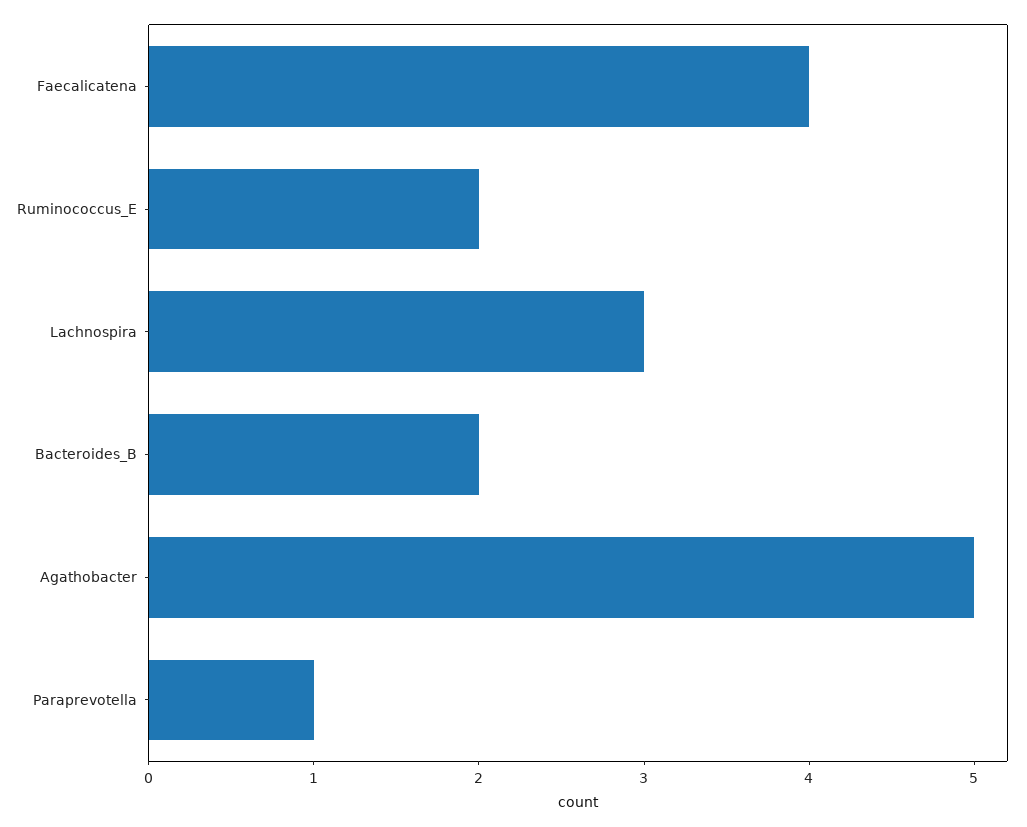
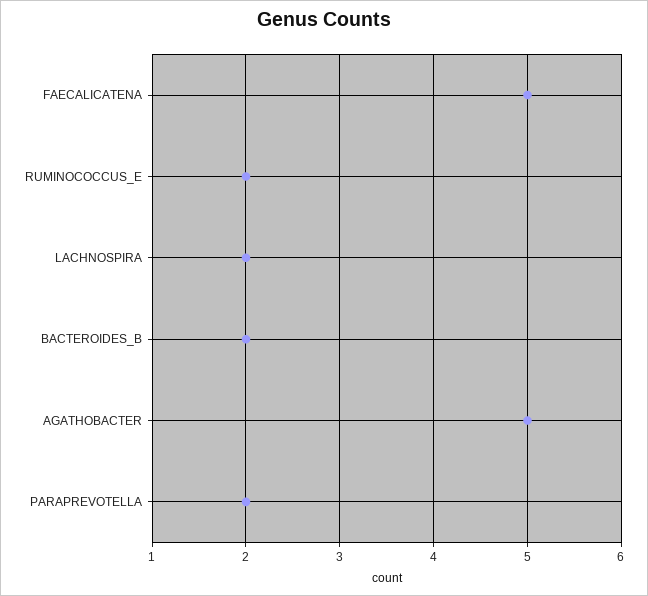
  {
-   "Faecalicatena": 4,
+   "Faecalicatena": 5,
    "Ruminococcus_E": 2,
-   "Lachnospira": 3,
+   "Lachnospira": 2,
    "Bacteroides_B": 2,
    "Agathobacter": 5,
-   "Paraprevotella": 1
+   "Paraprevotella": 2
  }

